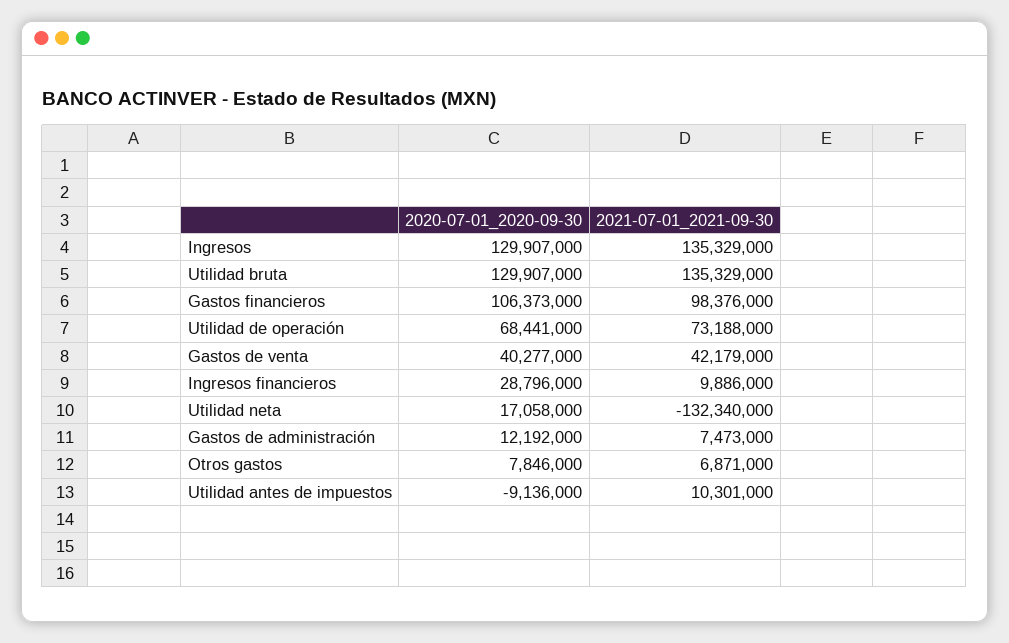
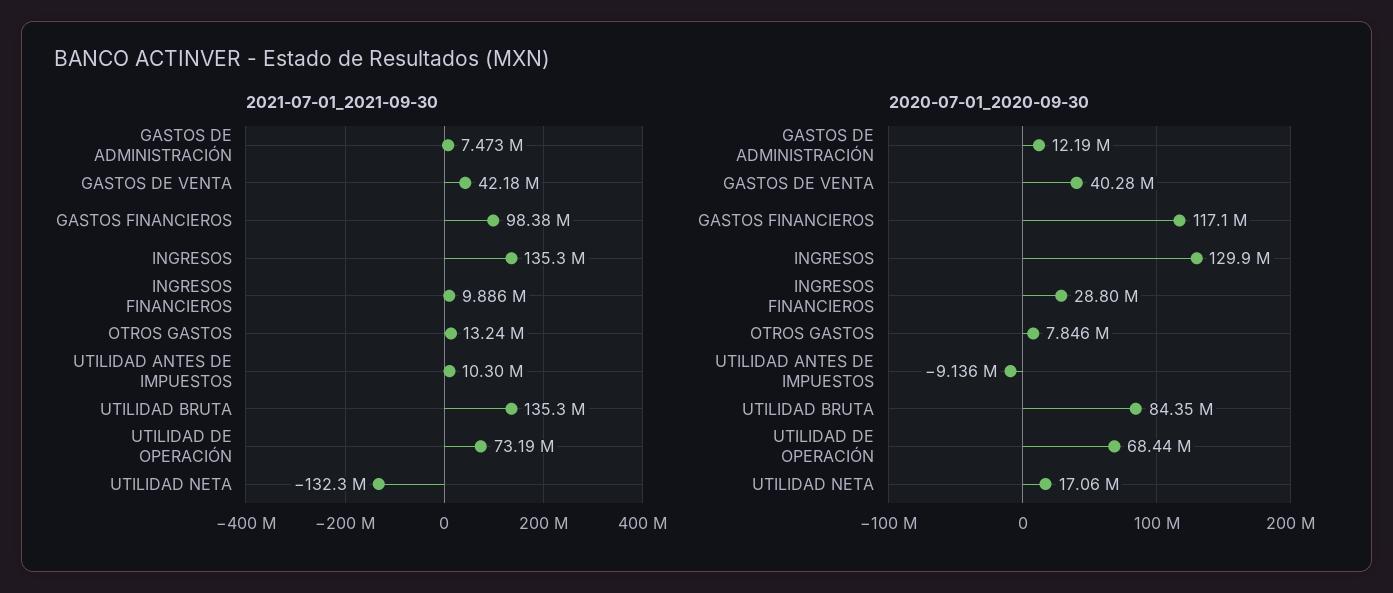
  {
    "2020-07-01_2020-09-30": {
      "Ingresos": 129907000,
-     "Utilidad bruta": 129907000,
+     "Utilidad bruta": 84350000,
-     "Gastos financieros": 106373000,
+     "Gastos financieros": 117100000,
      "Utilidad de operación": 68441000,
      "Gastos de venta": 40277000,
      "Ingresos financieros": 28796000,
      "Utilidad neta": 17058000,
      "Gastos de administración": 12192000,
      "Otros gastos": 7846000,
      "Utilidad antes de impuestos": -9136000
    },
    "2021-07-01_2021-09-30": {
      "Ingresos": 135329000,
      "Utilidad bruta": 135329000,
      "Gastos financieros": 98376000,
      "Utilidad de operación": 73188000,
      "Gastos de venta": 42179000,
      "Ingresos financieros": 9886000,
      "Utilidad neta": -132340000,
      "Gastos de administración": 7473000,
-     "Otros gastos": 6871000,
+     "Otros gastos": 13240000,
      "Utilidad antes de impuestos": 10301000
    }
  }

